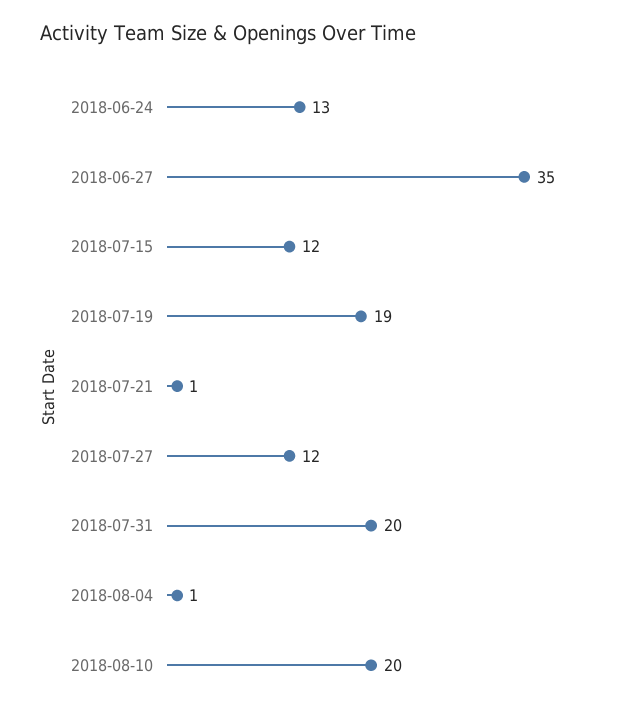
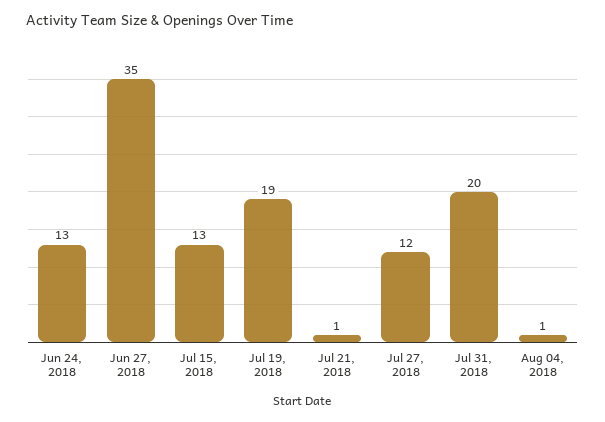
  {
    "2018-06-24": 13,
    "2018-06-27": 35,
-   "2018-07-15": 12,
+   "2018-07-15": 13,
    "2018-07-19": 19,
    "2018-07-21": 1,
    "2018-07-27": 12,
    "2018-07-31": 20,
-   "2018-08-04": 1,
+   "2018-08-04": 1
-   "2018-08-10": 20
  }

